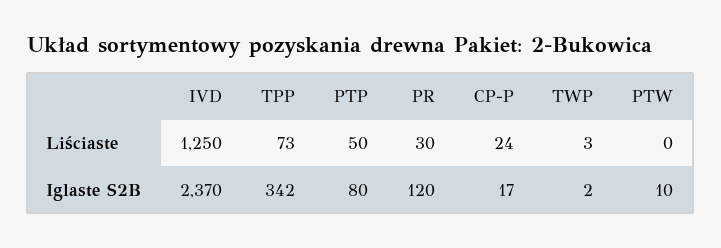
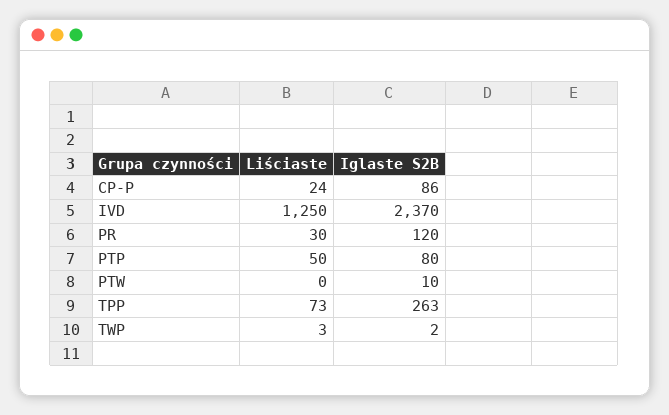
  {
    "IVD": {
      "Liściaste": 1250,
      "Iglaste S2B": 2370
    },
    "TPP": {
      "Liściaste": 73,
-     "Iglaste S2B": 342
+     "Iglaste S2B": 263
    },
    "PTP": {
      "Liściaste": 50,
      "Iglaste S2B": 80
    },
    "PR": {
      "Liściaste": 30,
      "Iglaste S2B": 120
    },
    "CP-P": {
      "Liściaste": 24,
-     "Iglaste S2B": 17
+     "Iglaste S2B": 86
    },
    "TWP": {
      "Liściaste": 3,
      "Iglaste S2B": 2
    },
    "PTW": {
      "Liściaste": 0,
      "Iglaste S2B": 10
    }
  }

